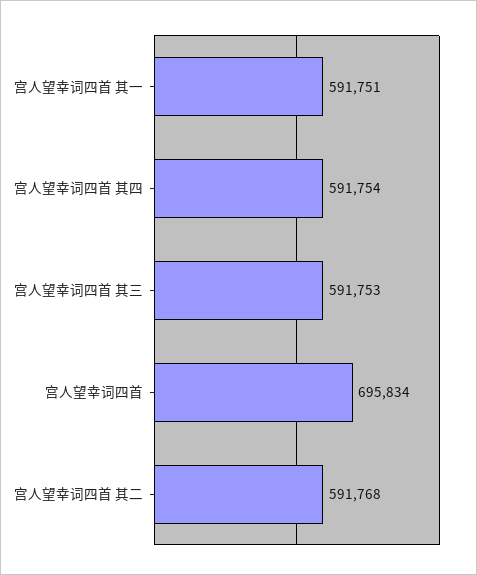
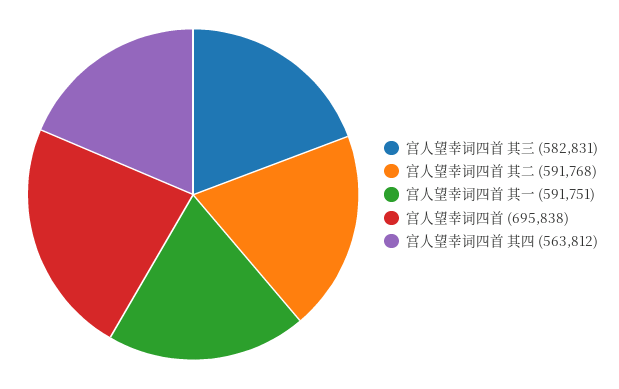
  {
    "宫人望幸词四首 其一": 591751,
-   "宫人望幸词四首 其四": 591754,
+   "宫人望幸词四首 其四": 563812,
-   "宫人望幸词四首 其三": 591753,
+   "宫人望幸词四首 其三": 582831,
-   "宫人望幸词四首": 695834,
+   "宫人望幸词四首": 695838,
    "宫人望幸词四首 其二": 591768
  }

